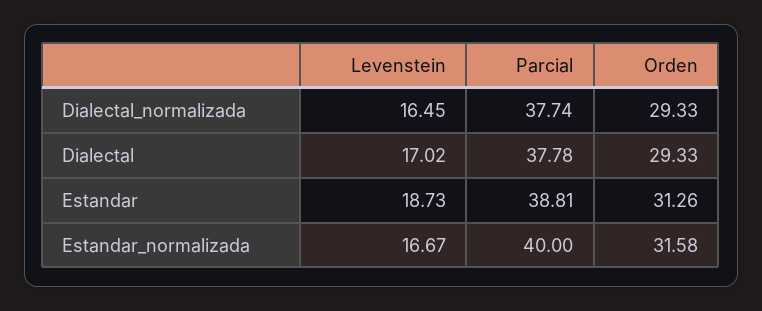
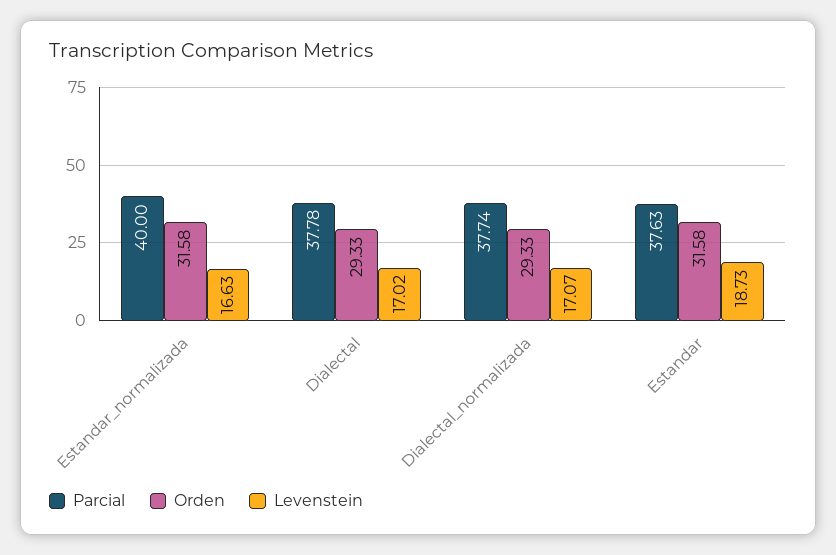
  {
    "Levenstein": {
-     "Dialectal_normalizada": 16.45,
+     "Dialectal_normalizada": 17.07,
      "Dialectal": 17.02,
      "Estandar": 18.73,
-     "Estandar_normalizada": 16.67
+     "Estandar_normalizada": 16.63
    },
    "Parcial": {
      "Dialectal_normalizada": 37.74,
      "Dialectal": 37.78,
-     "Estandar": 38.81,
+     "Estandar": 37.63,
      "Estandar_normalizada": 40
    },
    "Orden": {
      "Dialectal_normalizada": 29.33,
      "Dialectal": 29.33,
-     "Estandar": 31.26,
+     "Estandar": 31.58,
      "Estandar_normalizada": 31.58
    }
  }

